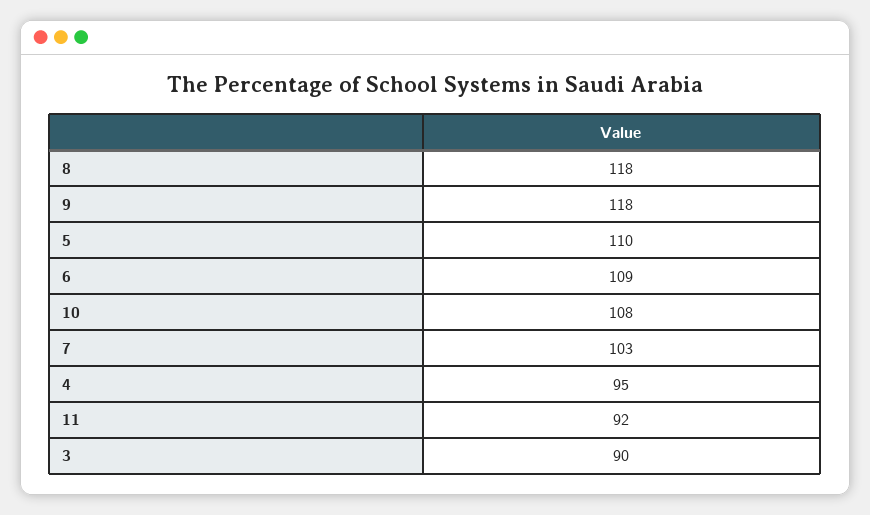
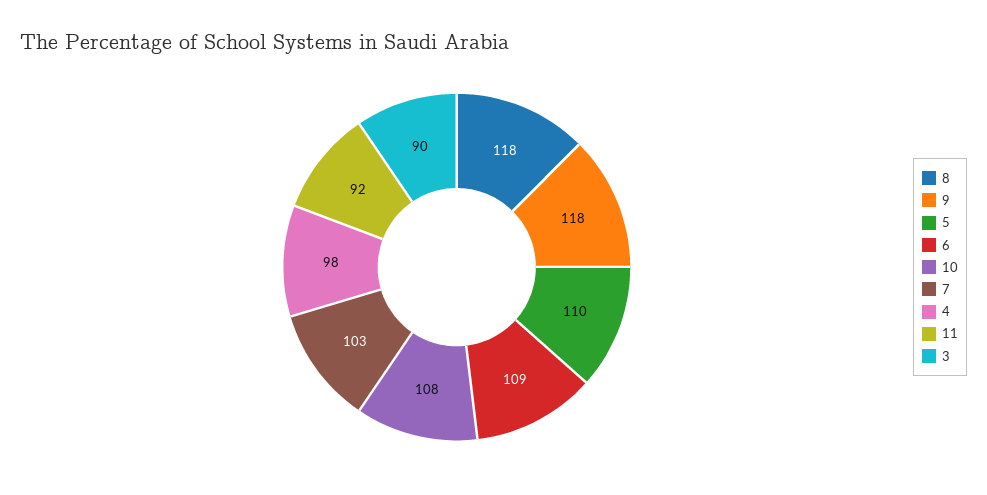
  {
    "8": 118,
    "9": 118,
    "5": 110,
    "6": 109,
    "10": 108,
    "7": 103,
-   "4": 95,
+   "4": 98,
    "11": 92,
    "3": 90
  }

